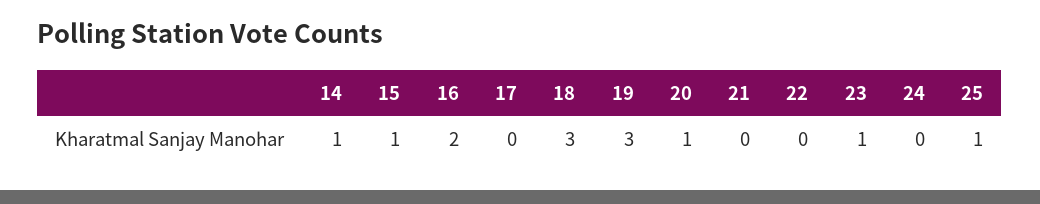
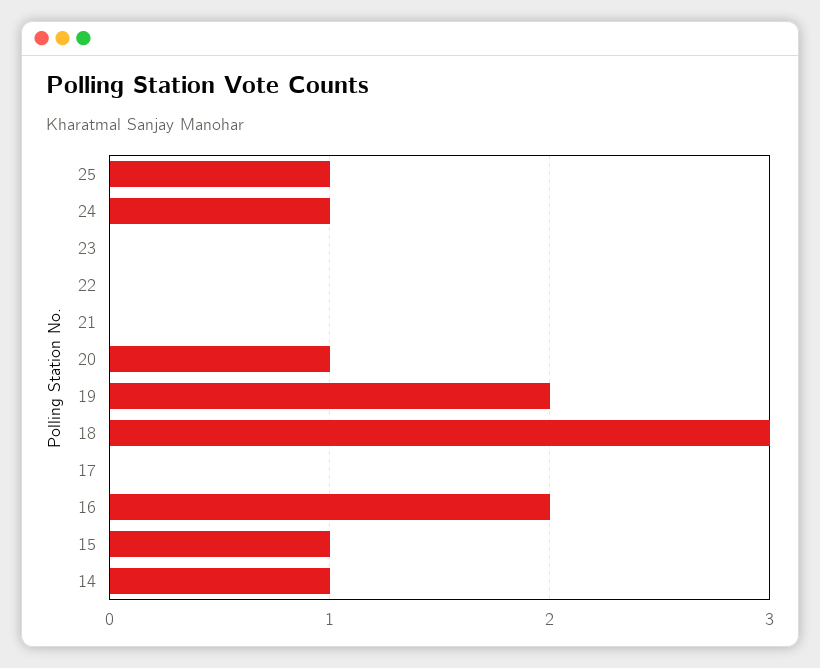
  {
    "14": 1,
    "15": 1,
    "16": 2,
    "17": 0,
    "18": 3,
-   "19": 3,
+   "19": 2,
    "20": 1,
    "21": 0,
    "22": 0,
-   "23": 1,
+   "23": 0,
-   "24": 0,
+   "24": 1,
    "25": 1
  }

